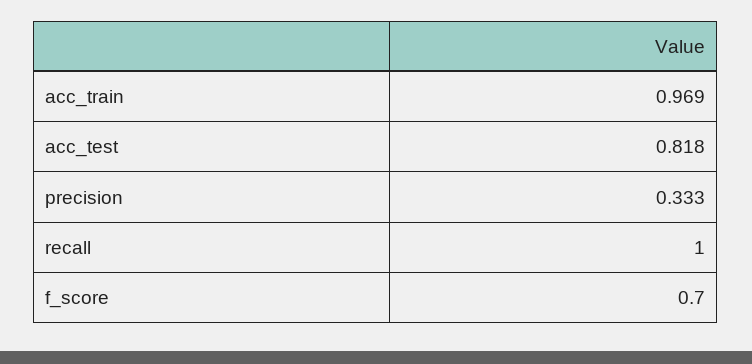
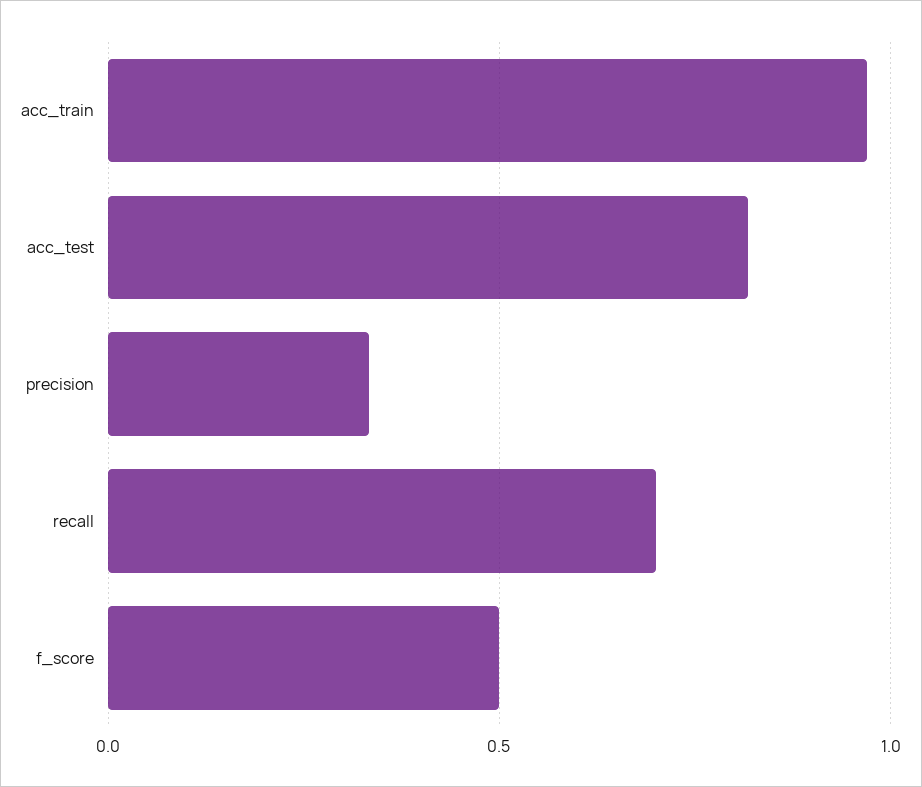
  {
    "acc_train": 0.969,
    "acc_test": 0.818,
    "precision": 0.333,
-   "recall": 1,
+   "recall": 0.7,
-   "f_score": 0.7
+   "f_score": 0.5
  }

